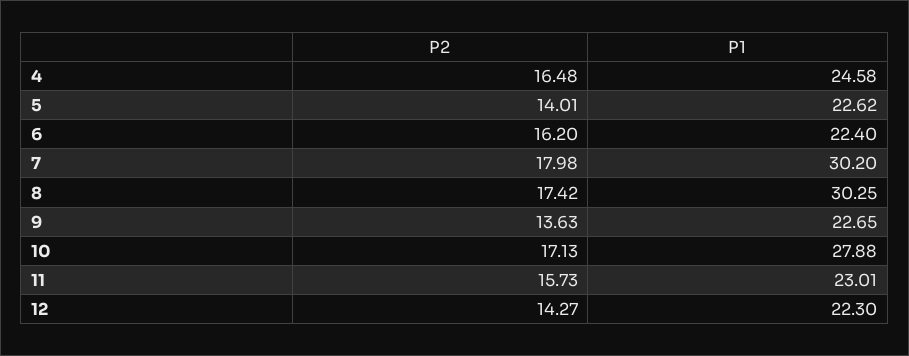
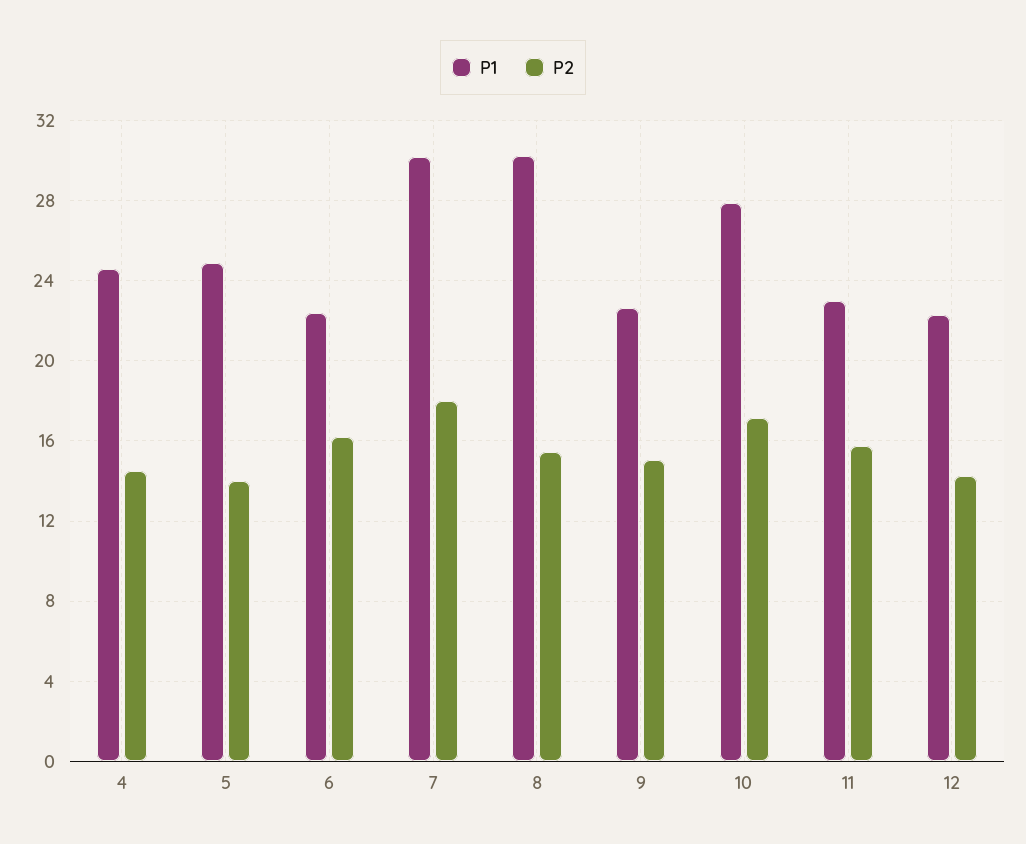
  {
    "P2": {
-     "4": 16.48,
+     "4": 14.5,
      "5": 14.01,
      "6": 16.2,
      "7": 17.98,
-     "8": 17.42,
+     "8": 15.5,
-     "9": 13.63,
+     "9": 15,
      "10": 17.13,
      "11": 15.73,
      "12": 14.27
    },
    "P1": {
      "4": 24.58,
-     "5": 22.62,
+     "5": 25,
      "6": 22.4,
      "7": 30.2,
      "8": 30.25,
      "9": 22.65,
      "10": 27.88,
      "11": 23.01,
      "12": 22.3
    }
  }

